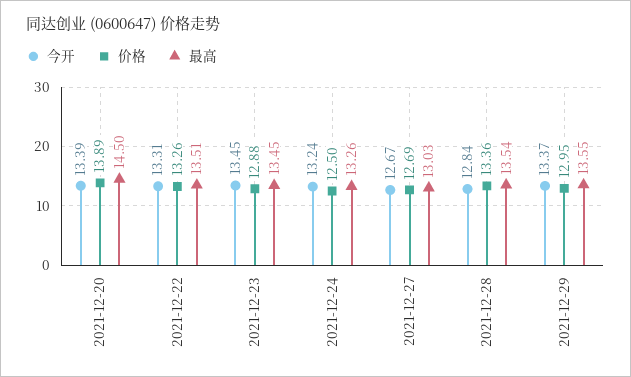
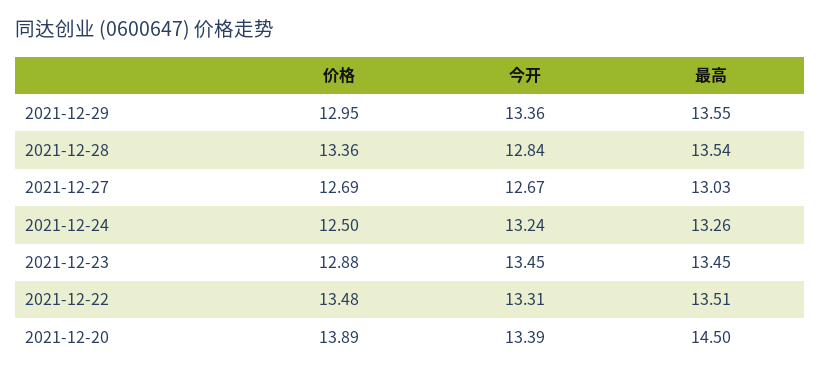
  {
    "今开": {
      "2021-12-20": 13.39,
      "2021-12-22": 13.31,
      "2021-12-23": 13.45,
      "2021-12-24": 13.24,
      "2021-12-27": 12.67,
      "2021-12-28": 12.84,
-     "2021-12-29": 13.37
+     "2021-12-29": 13.36
    },
    "价格": {
      "2021-12-20": 13.89,
-     "2021-12-22": 13.26,
+     "2021-12-22": 13.48,
      "2021-12-23": 12.88,
      "2021-12-24": 12.5,
      "2021-12-27": 12.69,
      "2021-12-28": 13.36,
      "2021-12-29": 12.95
    },
    "最高": {
      "2021-12-20": 14.5,
      "2021-12-22": 13.51,
      "2021-12-23": 13.45,
      "2021-12-24": 13.26,
      "2021-12-27": 13.03,
      "2021-12-28": 13.54,
      "2021-12-29": 13.55
    }
  }

